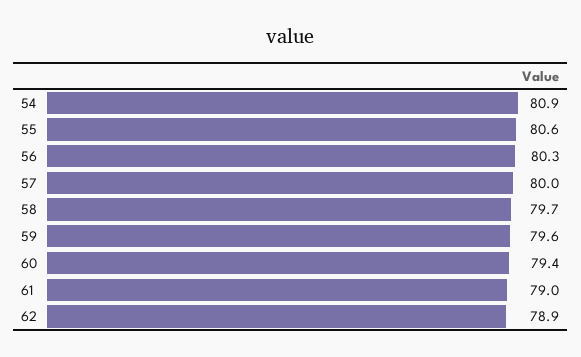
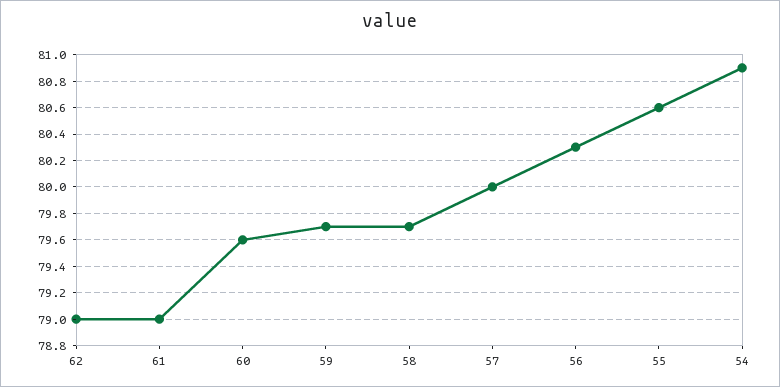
  {
    "54": 80.9,
    "55": 80.6,
    "56": 80.3,
    "57": 80,
    "58": 79.7,
-   "59": 79.6,
+   "59": 79.7,
-   "60": 79.4,
+   "60": 79.6,
    "61": 79,
-   "62": 78.9
+   "62": 79
  }

